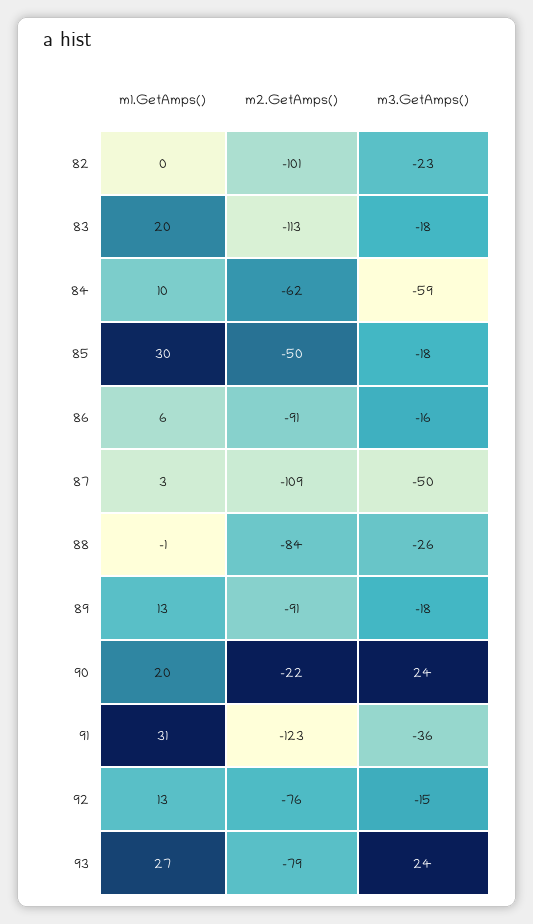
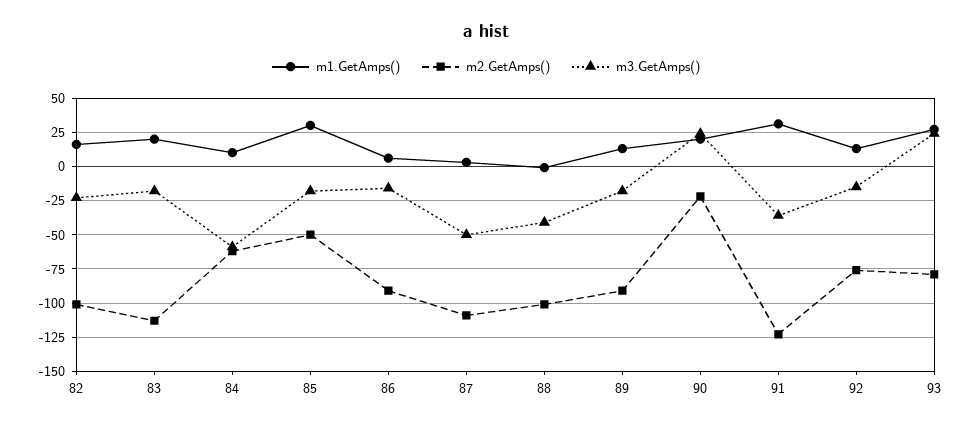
  {
    "m1.GetAmps()": {
-     "82": 0,
+     "82": 15,
      "83": 20,
      "84": 10,
      "85": 30,
      "86": 6,
      "87": 3,
      "88": -1,
      "89": 13,
      "90": 20,
      "91": 31,
      "92": 13,
      "93": 27
    },
    "m2.GetAmps()": {
      "82": -101,
      "83": -113,
      "84": -62,
      "85": -50,
      "86": -91,
      "87": -109,
-     "88": -84,
+     "88": -100,
      "89": -91,
      "90": -22,
      "91": -123,
      "92": -76,
      "93": -79
    },
    "m3.GetAmps()": {
      "82": -23,
      "83": -18,
      "84": -59,
      "85": -18,
      "86": -16,
      "87": -50,
-     "88": -26,
+     "88": -40,
      "89": -18,
      "90": 24,
      "91": -36,
      "92": -15,
      "93": 24
    }
  }

